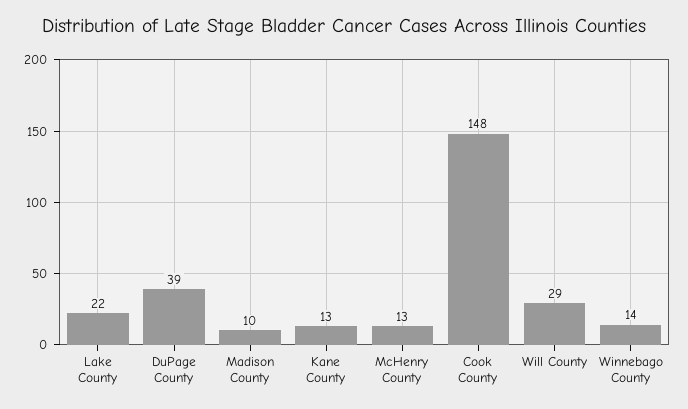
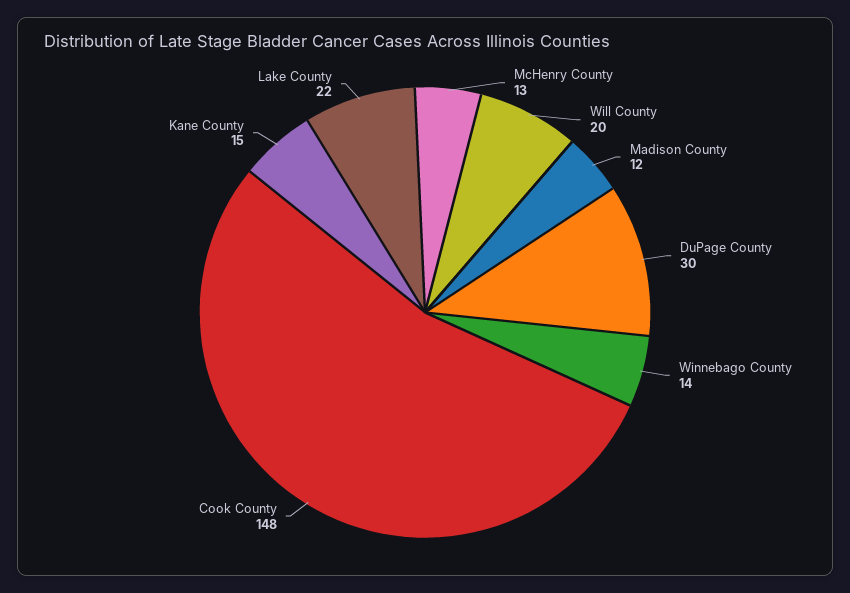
  {
    "Lake County": 22,
-   "DuPage County": 39,
+   "DuPage County": 30,
-   "Madison County": 10,
+   "Madison County": 12,
-   "Kane County": 13,
+   "Kane County": 15,
    "McHenry County": 13,
    "Cook County": 148,
-   "Will County": 29,
+   "Will County": 20,
    "Winnebago County": 14
  }

